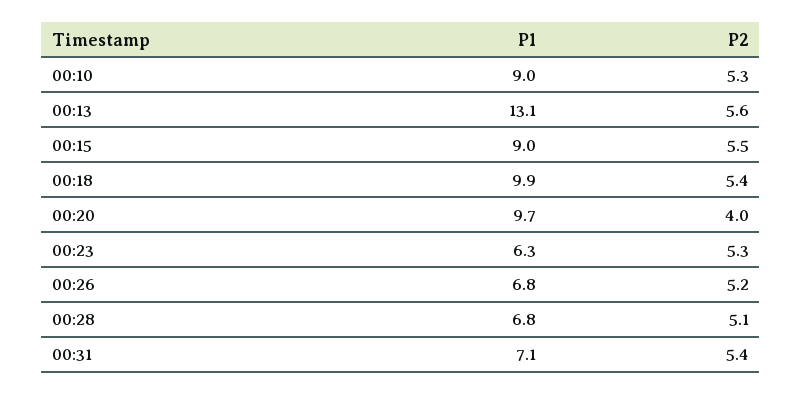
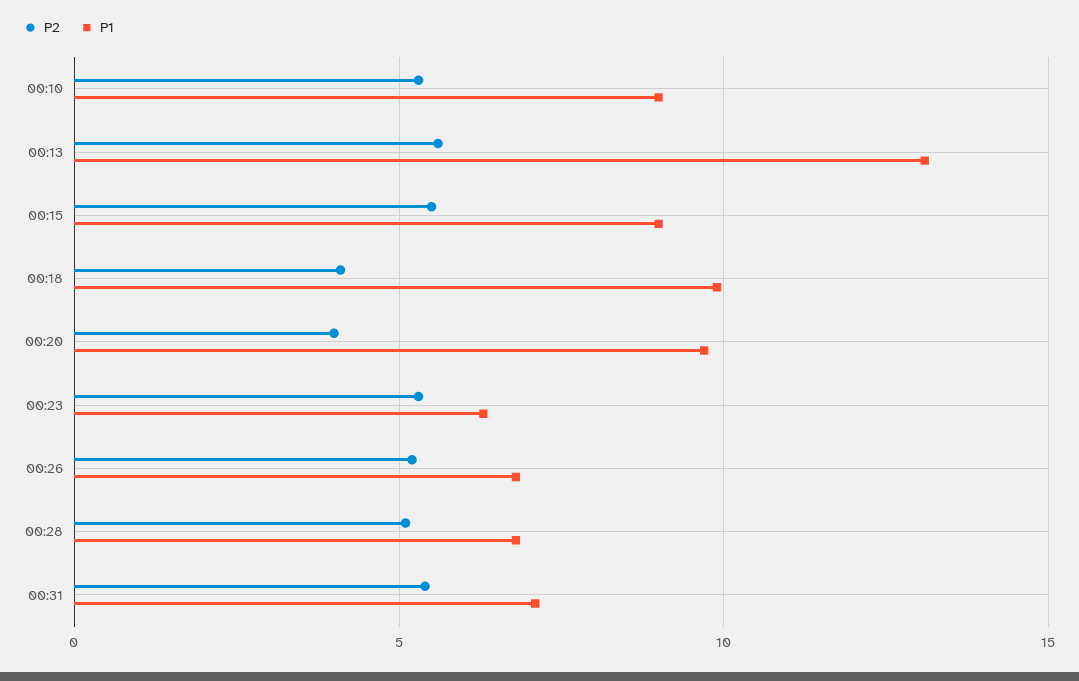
  {
    "P1": {
      "00:10": 9,
      "00:13": 13.1,
      "00:15": 9,
      "00:18": 9.9,
      "00:20": 9.7,
      "00:23": 6.3,
      "00:26": 6.8,
      "00:28": 6.8,
      "00:31": 7.1
    },
    "P2": {
      "00:10": 5.3,
      "00:13": 5.6,
      "00:15": 5.5,
-     "00:18": 5.4,
+     "00:18": 4,
      "00:20": 4,
      "00:23": 5.3,
      "00:26": 5.2,
      "00:28": 5.1,
      "00:31": 5.4
    }
  }

